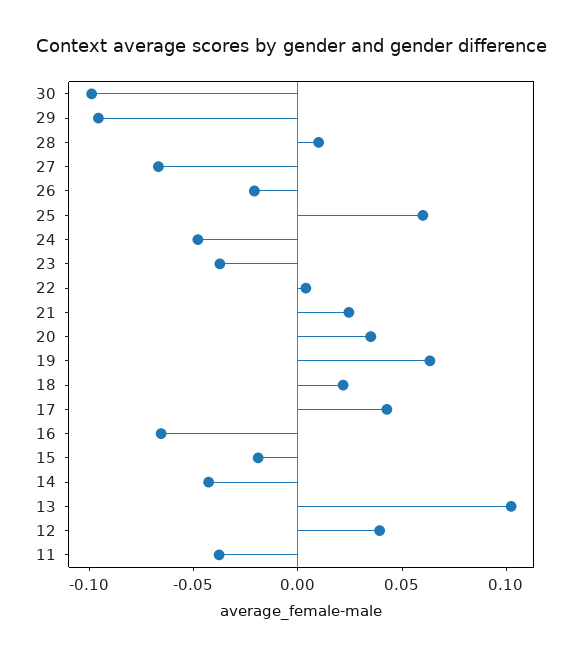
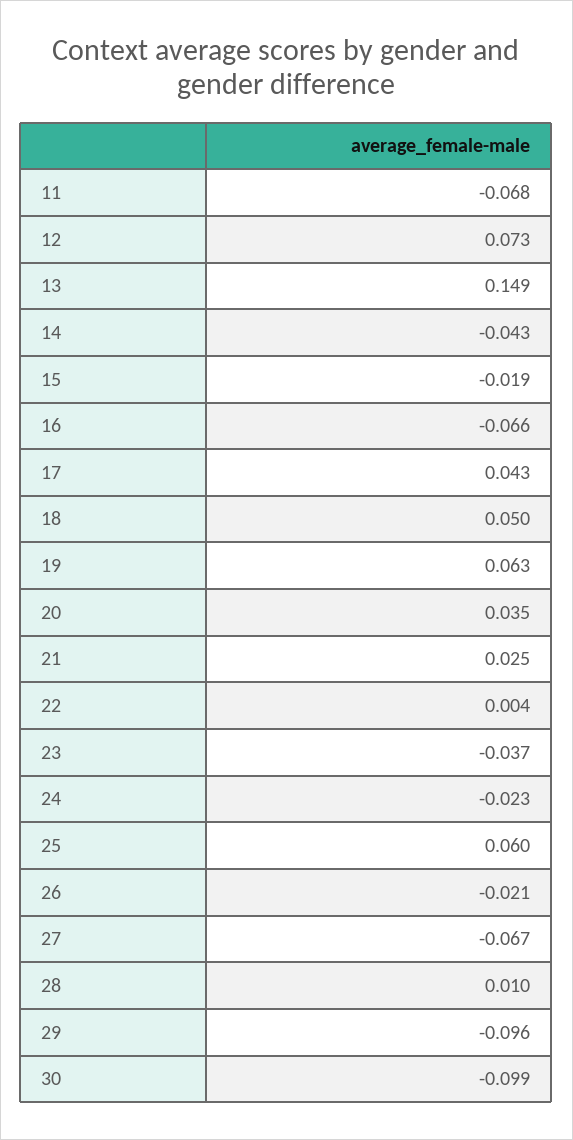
  {
    "30": -0.099,
    "29": -0.096,
    "28": 0.01,
    "27": -0.067,
    "26": -0.021,
    "25": 0.06,
-   "24": -0.05,
+   "24": -0.023,
    "23": -0.037,
    "22": 0.004,
    "21": 0.025,
    "20": 0.035,
    "19": 0.063,
-   "18": 0.02,
+   "18": 0.05,
    "17": 0.043,
    "16": -0.066,
    "15": -0.019,
    "14": -0.043,
-   "13": 0.1,
+   "13": 0.149,
-   "12": 0.04,
+   "12": 0.073,
-   "11": -0.04
+   "11": -0.068
  }

